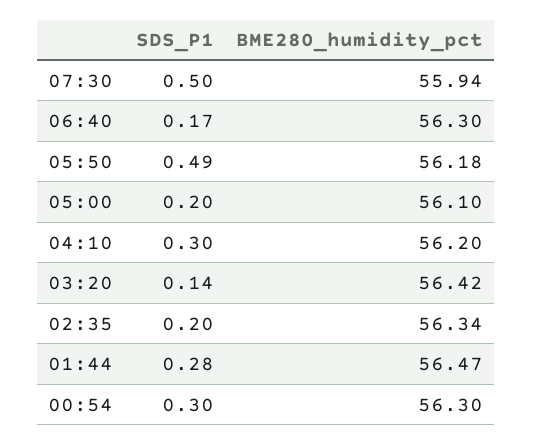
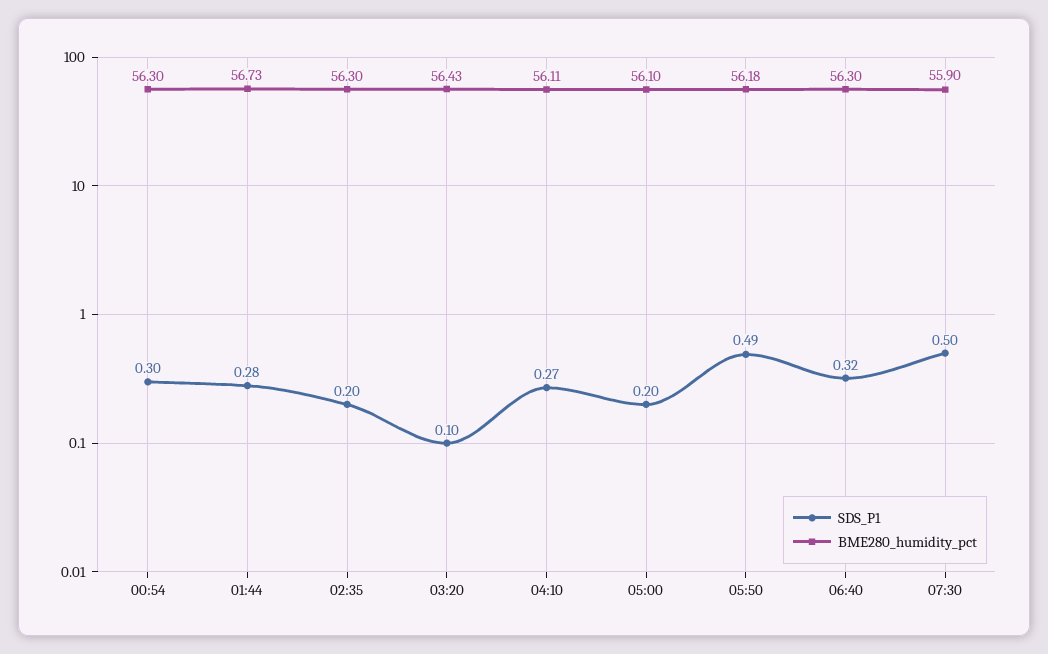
  {
    "SDS_P1": {
      "07:30": 0.5,
-     "06:40": 0.17,
+     "06:40": 0.32,
      "05:50": 0.49,
      "05:00": 0.2,
-     "04:10": 0.3,
+     "04:10": 0.27,
-     "03:20": 0.14,
+     "03:20": 0.1,
      "02:35": 0.2,
      "01:44": 0.28,
      "00:54": 0.3
    },
    "BME280_humidity_pct": {
-     "07:30": 55.94,
+     "07:30": 55.9,
      "06:40": 56.3,
      "05:50": 56.18,
      "05:00": 56.1,
-     "04:10": 56.2,
+     "04:10": 56.11,
-     "03:20": 56.42,
+     "03:20": 56.43,
-     "02:35": 56.34,
+     "02:35": 56.3,
-     "01:44": 56.47,
+     "01:44": 56.73,
      "00:54": 56.3
    }
  }

